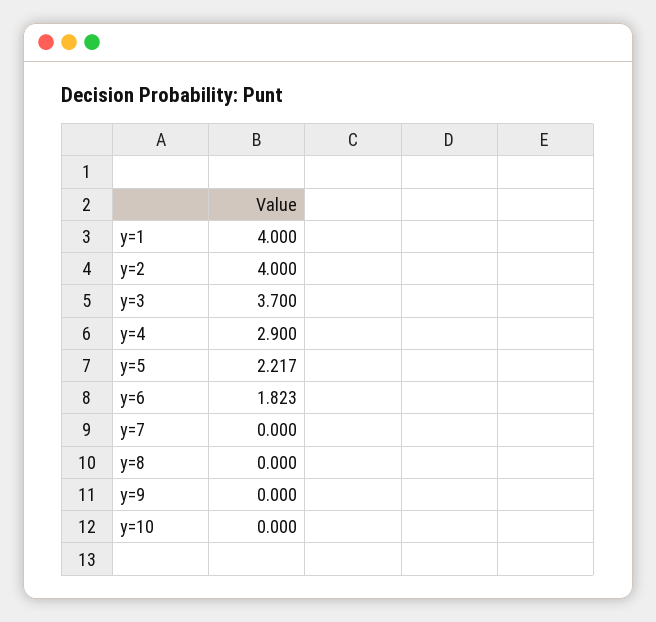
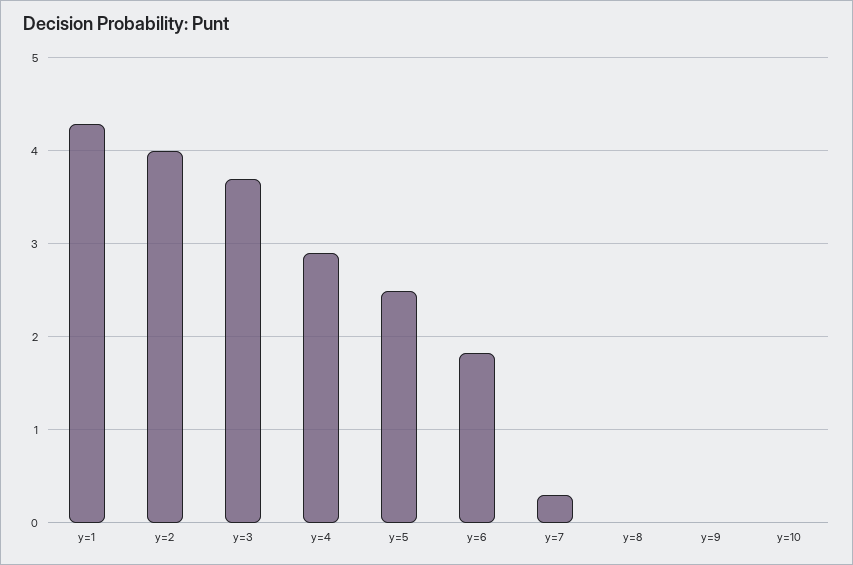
  {
-   "y=1": 4,
+   "y=1": 4.3,
    "y=2": 4,
    "y=3": 3.7,
    "y=4": 2.9,
-   "y=5": 2.217,
+   "y=5": 2.5,
    "y=6": 1.823,
-   "y=7": 0,
+   "y=7": 0.3,
    "y=8": 0,
    "y=9": 0,
    "y=10": 0
  }

